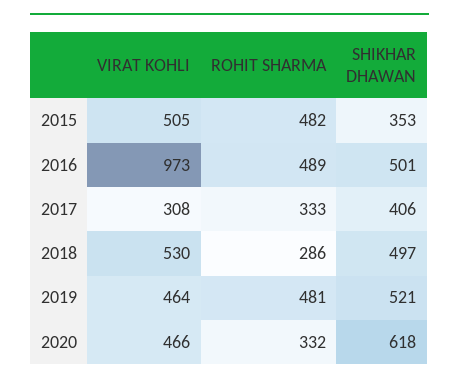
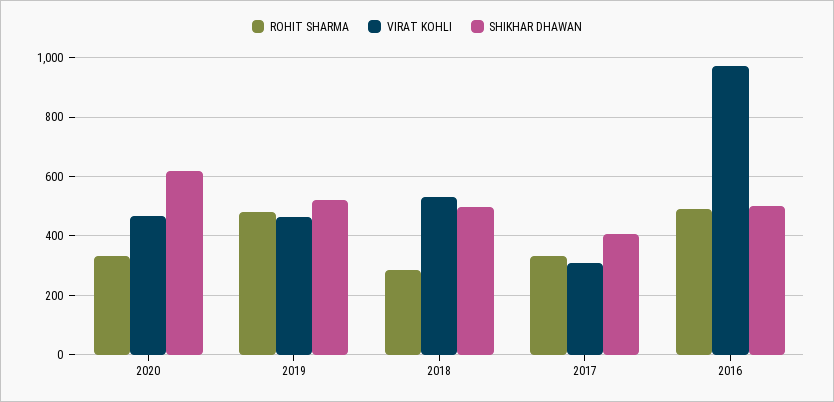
  {
    "VIRAT KOHLI": {
-     "2015": 505,
      "2016": 973,
      "2017": 308,
      "2018": 530,
      "2019": 464,
      "2020": 466
    },
    "ROHIT SHARMA": {
-     "2015": 482,
      "2016": 489,
      "2017": 333,
      "2018": 286,
      "2019": 481,
      "2020": 332
    },
    "SHIKHAR DHAWAN": {
-     "2015": 353,
      "2016": 501,
      "2017": 406,
      "2018": 497,
      "2019": 521,
      "2020": 618
    }
  }

